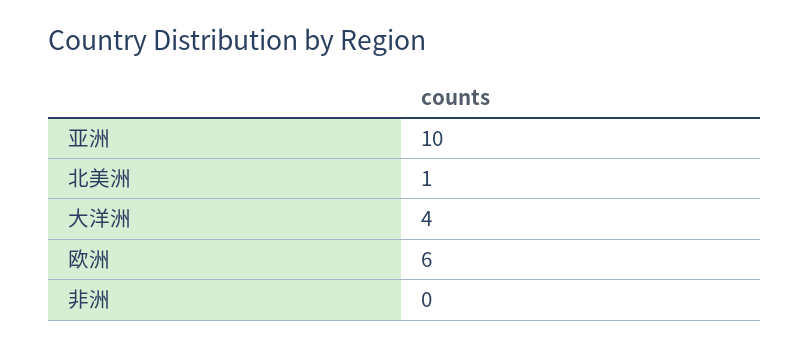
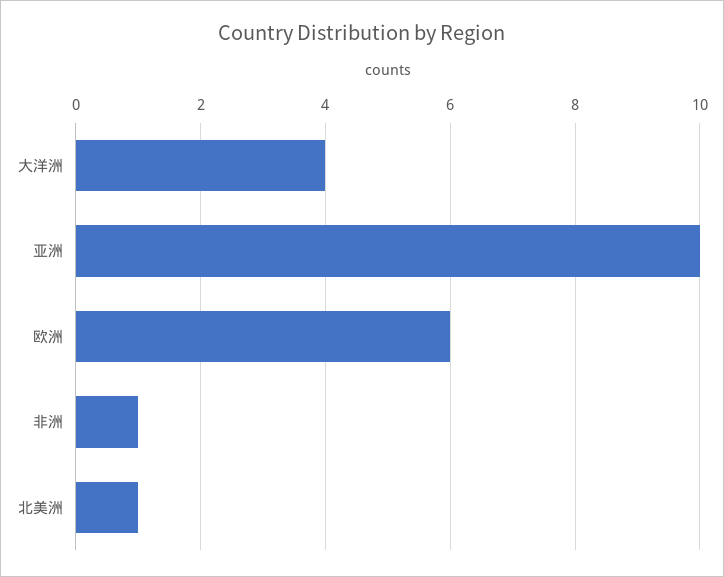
  {
    "亚洲": 10,
    "北美洲": 1,
    "大洋洲": 4,
    "欧洲": 6,
-   "非洲": 0
+   "非洲": 1
  }

